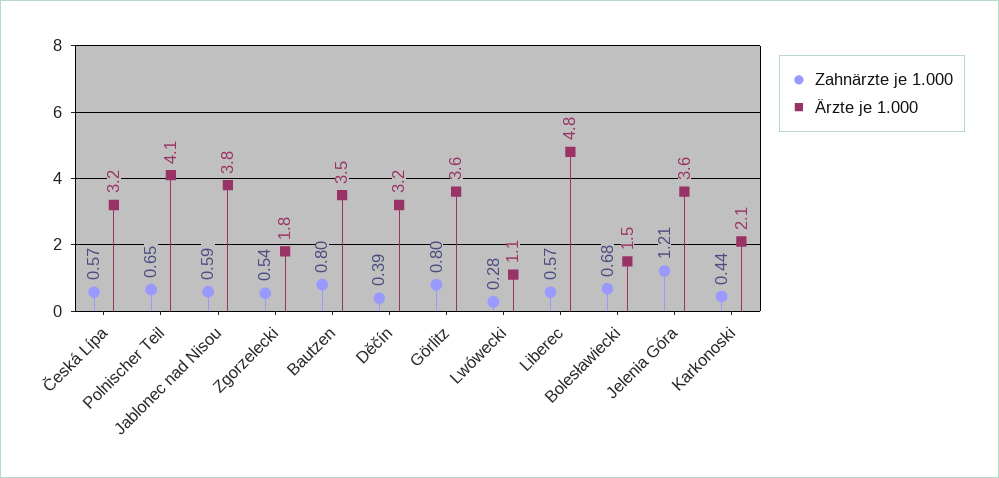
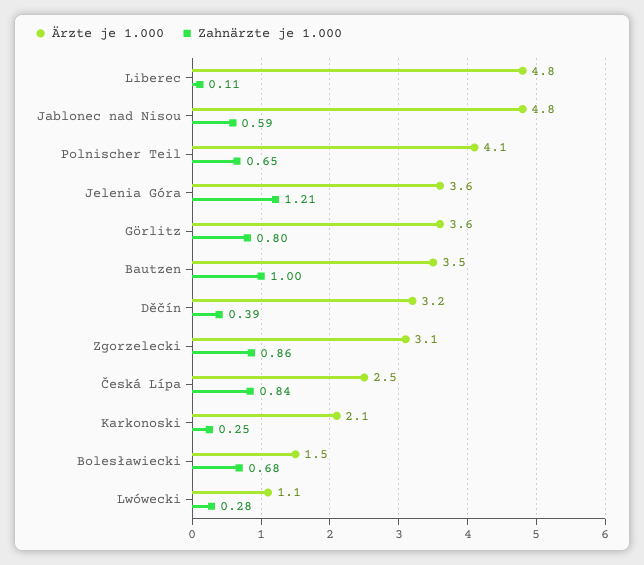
  {
    "Zahnärzte je 1.000": {
-     "Česká Lípa": 0.57,
+     "Česká Lípa": 0.84,
      "Polnischer Teil": 0.65,
      "Jablonec nad Nisou": 0.59,
-     "Zgorzelecki": 0.54,
+     "Zgorzelecki": 0.86,
-     "Bautzen": 0.8,
+     "Bautzen": 1,
      "Děčín": 0.39,
      "Görlitz": 0.8,
      "Lwówecki": 0.28,
-     "Liberec": 0.57,
+     "Liberec": 0.11,
      "Bolesławiecki": 0.68,
      "Jelenia Góra": 1.21,
-     "Karkonoski": 0.44
+     "Karkonoski": 0.25
    },
    "Ärzte je 1.000": {
-     "Česká Lípa": 3.2,
+     "Česká Lípa": 2.5,
      "Polnischer Teil": 4.1,
-     "Jablonec nad Nisou": 3.8,
+     "Jablonec nad Nisou": 4.8,
-     "Zgorzelecki": 1.8,
+     "Zgorzelecki": 3.1,
      "Bautzen": 3.5,
      "Děčín": 3.2,
      "Görlitz": 3.6,
      "Lwówecki": 1.1,
      "Liberec": 4.8,
      "Bolesławiecki": 1.5,
      "Jelenia Góra": 3.6,
      "Karkonoski": 2.1
    }
  }

